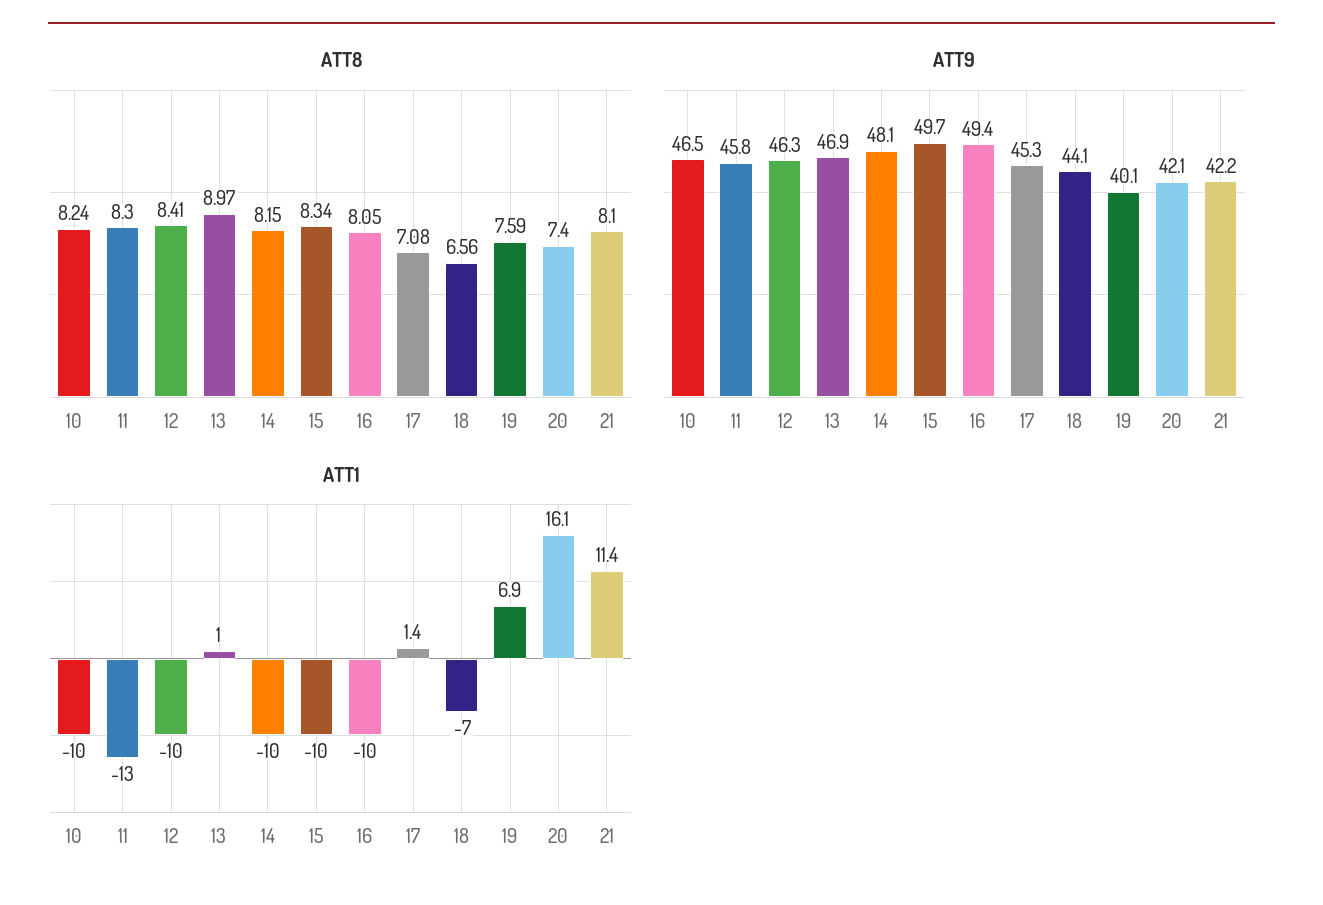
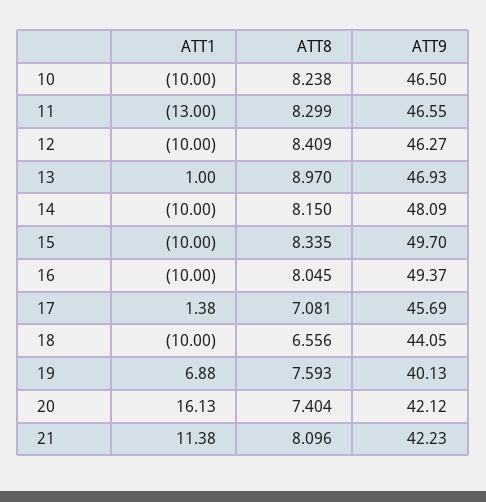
  {
    "ATT8": {
      "10": 8.238,
      "11": 8.299,
      "12": 8.409,
      "13": 8.97,
      "14": 8.15,
      "15": 8.335,
      "16": 8.045,
      "17": 7.081,
      "18": 6.556,
      "19": 7.593,
      "20": 7.404,
      "21": 8.096
    },
    "ATT9": {
      "10": 46.5,
-     "11": 45.8,
+     "11": 46.55,
      "12": 46.27,
      "13": 46.93,
      "14": 48.09,
      "15": 49.7,
      "16": 49.37,
-     "17": 45.3,
+     "17": 45.69,
      "18": 44.05,
      "19": 40.13,
      "20": 42.12,
      "21": 42.23
    },
    "ATT1": {
      "10": -10,
      "11": -13,
      "12": -10,
      "13": 1,
      "14": -10,
      "15": -10,
      "16": -10,
      "17": 1.38,
-     "18": -7,
+     "18": -10,
      "19": 6.88,
      "20": 16.13,
      "21": 11.38
    }
  }

